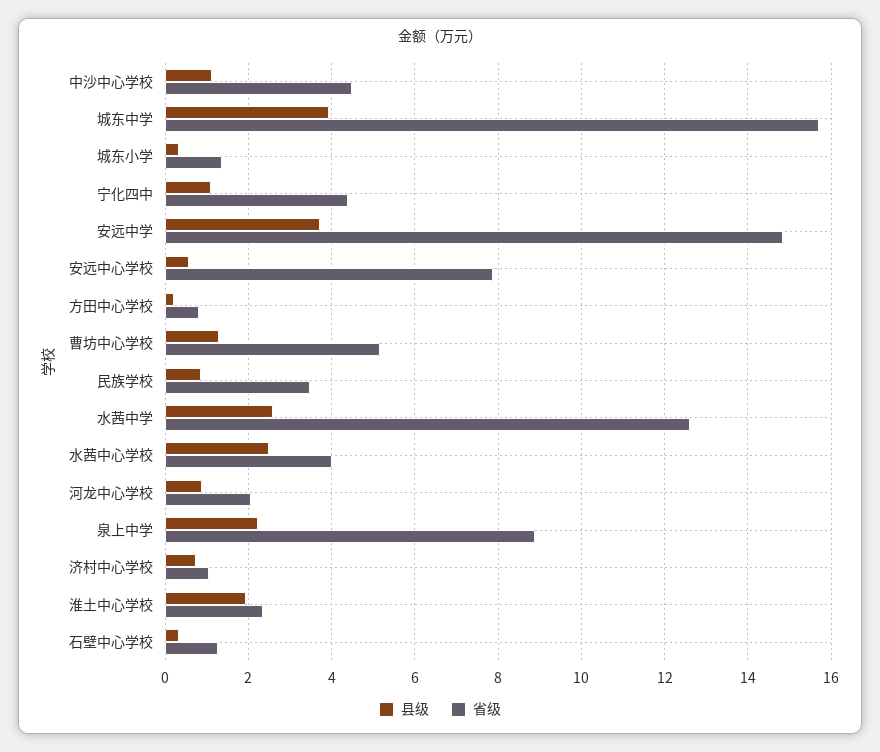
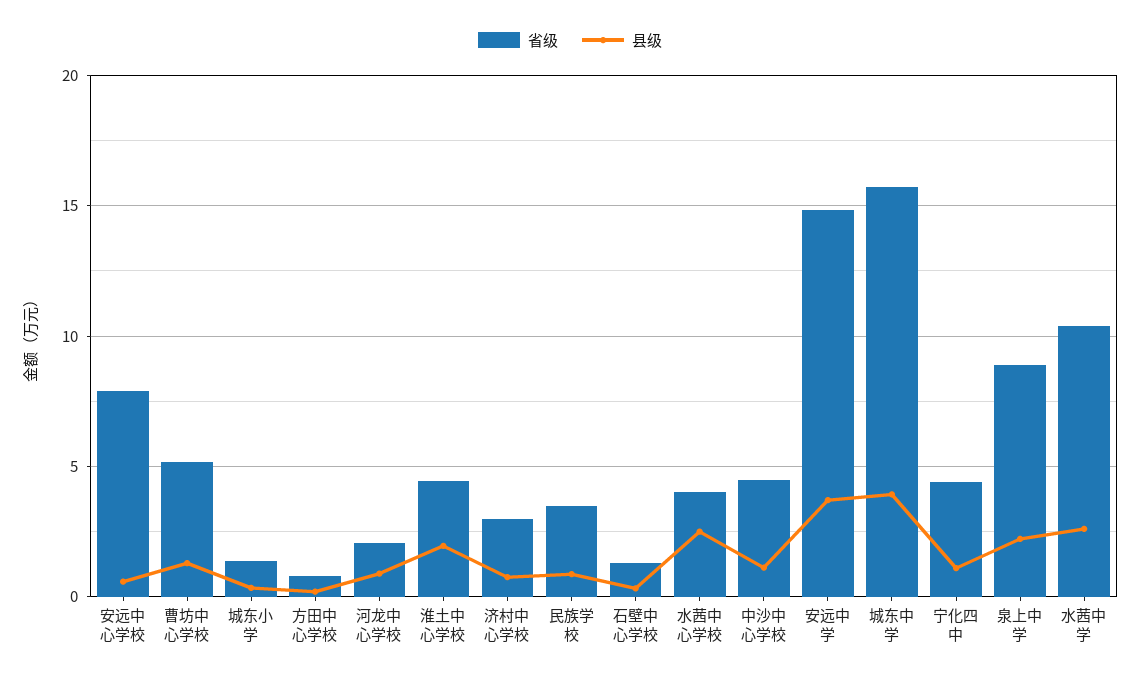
  {
    "县级": {
      "中沙中心学校": 1.2,
      "城东中学": 4,
      "城东小学": 0.4,
      "宁化四中": 1.2,
      "安远中学": 3.8,
      "安远中心学校": 0.6,
      "方田中心学校": 0.2,
      "曹坊中心学校": 1.2,
      "民族学校": 0.8,
      "水茜中学": 2.6,
      "水茜中心学校": 2.6,
      "河龙中心学校": 0.8,
      "泉上中学": 2.2,
      "济村中心学校": 0.8,
      "淮土中心学校": 2,
      "石壁中心学校": 0.4
    },
    "省级": {
      "中沙中心学校": 4.4,
      "城东中学": 15.8,
      "城东小学": 1.4,
      "宁化四中": 4.4,
      "安远中学": 14.8,
      "安远中心学校": 7.8,
      "方田中心学校": 0.8,
      "曹坊中心学校": 5.2,
      "民族学校": 3.4,
-     "水茜中学": 12.6,
+     "水茜中学": 10.5,
      "水茜中心学校": 4,
      "河龙中心学校": 2,
      "泉上中学": 8.8,
-     "济村中心学校": 1,
+     "济村中心学校": 3,
-     "淮土中心学校": 2.4,
+     "淮土中心学校": 4.5,
      "石壁中心学校": 1.2
    }
  }

